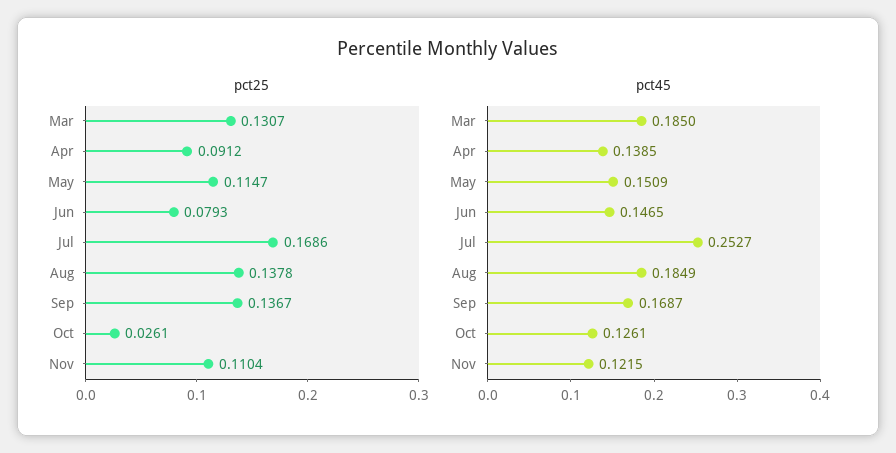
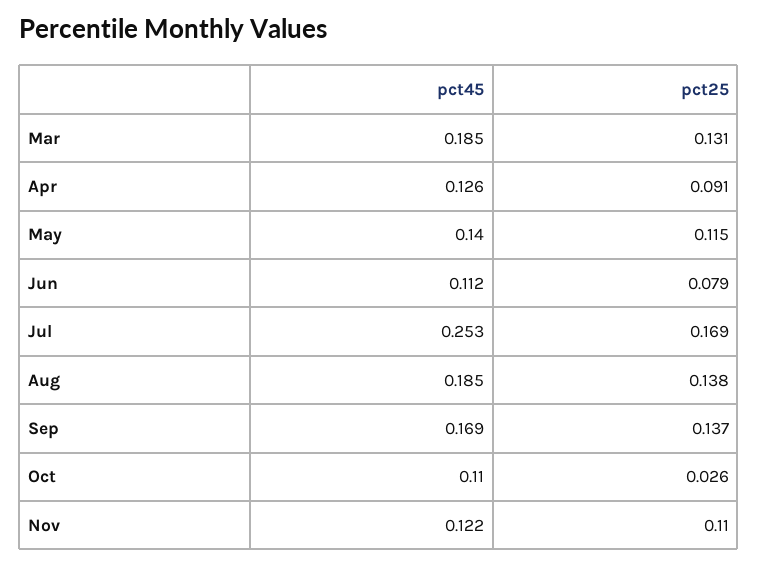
  {
    "pct25": {
      "Mar": 0.1307,
      "Apr": 0.0912,
      "May": 0.1147,
      "Jun": 0.0793,
      "Jul": 0.1686,
      "Aug": 0.1378,
      "Sep": 0.1367,
      "Oct": 0.0261,
      "Nov": 0.1104
    },
    "pct45": {
      "Mar": 0.185,
-     "Apr": 0.1385,
+     "Apr": 0.126,
-     "May": 0.1509,
+     "May": 0.14,
-     "Jun": 0.1465,
+     "Jun": 0.112,
      "Jul": 0.2527,
      "Aug": 0.1849,
      "Sep": 0.1687,
-     "Oct": 0.1261,
+     "Oct": 0.11,
      "Nov": 0.1215
    }
  }

